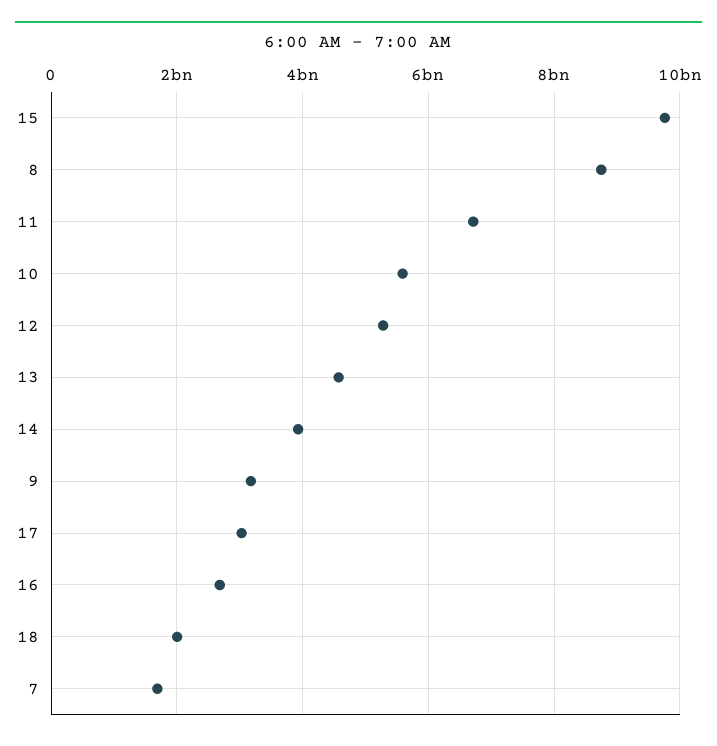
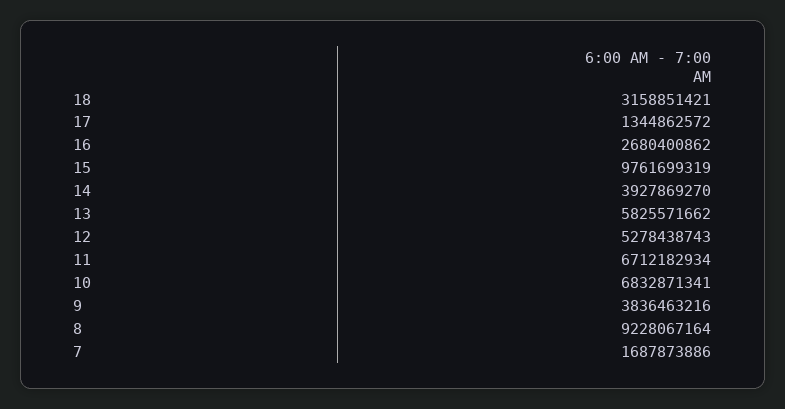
  {
    "15": 9761699319,
-   "8": 8800000000,
+   "8": 9228067164,
    "11": 6712182934,
-   "10": 5600000000,
+   "10": 6832871341,
    "12": 5278438743,
-   "13": 4600000000,
+   "13": 5825571662,
    "14": 3927869270,
-   "9": 3200000000,
+   "9": 3836463216,
-   "17": 3000000000,
+   "17": 1344862572,
    "16": 2680400862,
-   "18": 2000000000,
+   "18": 3158851421,
    "7": 1687873886
  }

